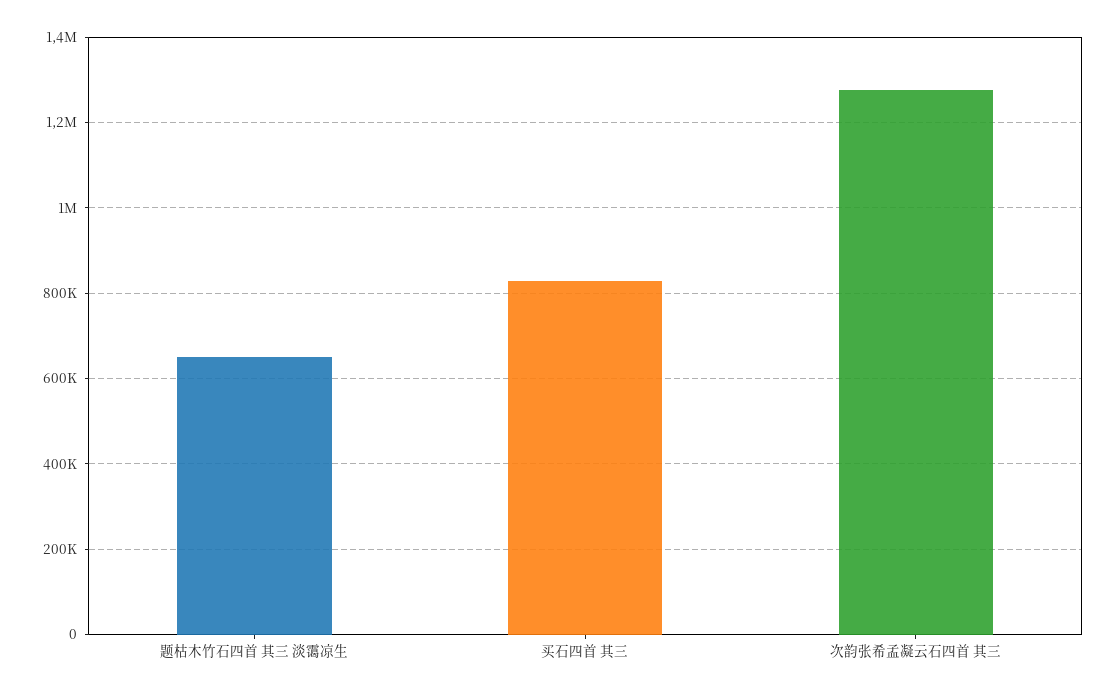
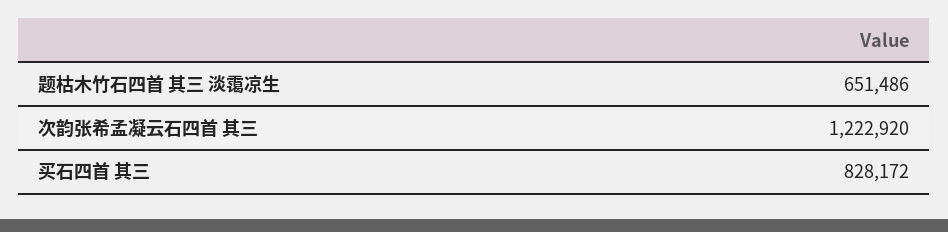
  {
    "题枯木竹石四首 其三 淡霭凉生": 651486,
    "买石四首 其三": 828172,
-   "次韵张希孟凝云石四首 其三": 1280000
+   "次韵张希孟凝云石四首 其三": 1222920
  }

